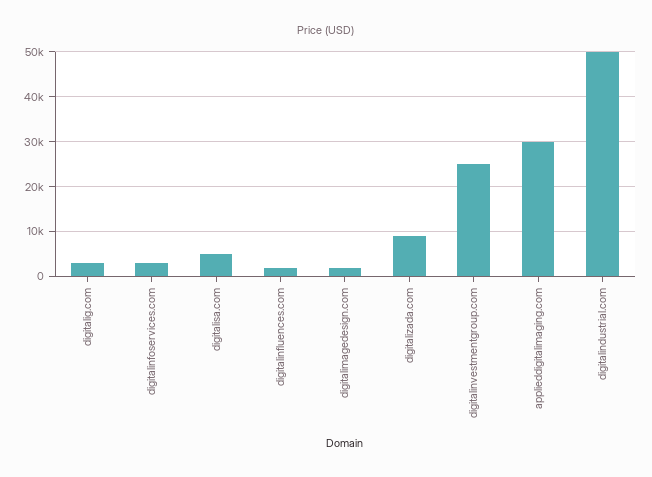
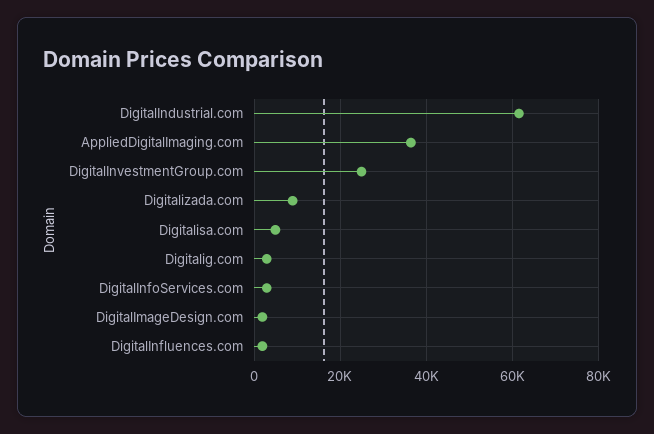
  {
    "digitalig.com": 2000,
    "digitalinfoservices.com": 2000,
    "digitalisa.com": 4000,
    "digitalinfluences.com": 2000,
    "digitalimagedesign.com": 2000,
    "digitalizada.com": 8000,
    "digitalinvestmentgroup.com": 24000,
-   "applieddigitalimaging.com": 30000,
+   "applieddigitalimaging.com": 36000,
-   "digitalindustrial.com": 50000
+   "digitalindustrial.com": 62000
  }

